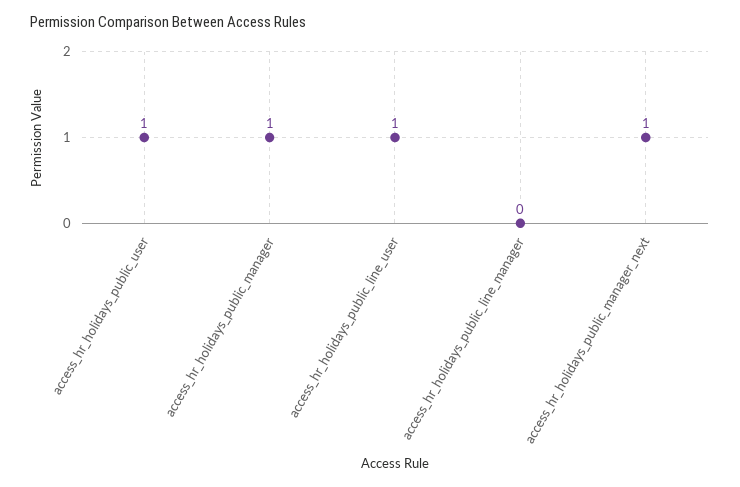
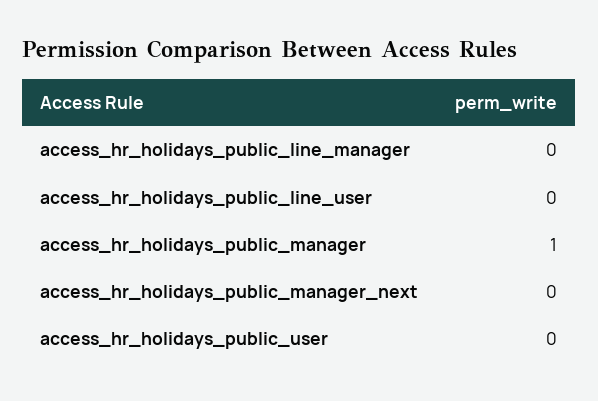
  {
-   "access_hr_holidays_public_user": 1,
+   "access_hr_holidays_public_user": 0,
    "access_hr_holidays_public_manager": 1,
-   "access_hr_holidays_public_line_user": 1,
+   "access_hr_holidays_public_line_user": 0,
    "access_hr_holidays_public_line_manager": 0,
-   "access_hr_holidays_public_manager_next": 1
+   "access_hr_holidays_public_manager_next": 0
  }

